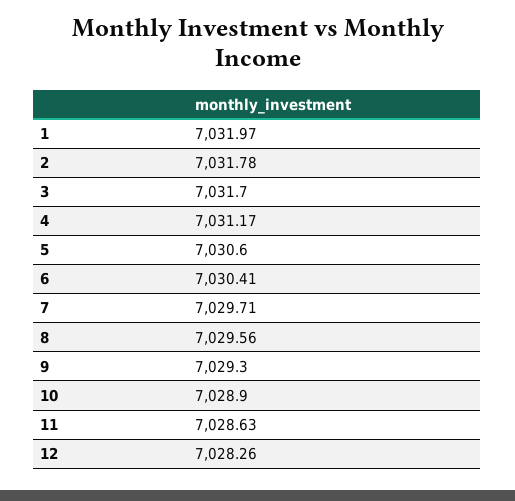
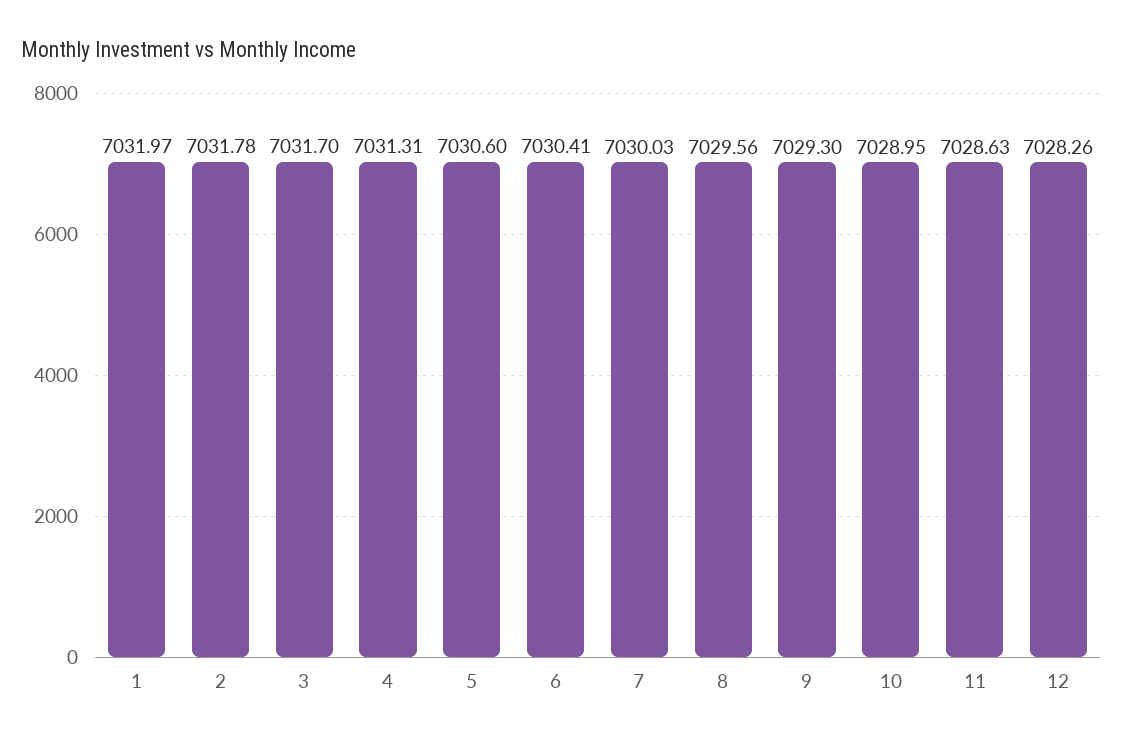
  {
    "1": 7031.97,
    "2": 7031.78,
    "3": 7031.7,
-   "4": 7031.17,
+   "4": 7031.31,
    "5": 7030.6,
    "6": 7030.41,
-   "7": 7029.71,
+   "7": 7030.03,
    "8": 7029.56,
    "9": 7029.3,
-   "10": 7028.9,
+   "10": 7028.95,
    "11": 7028.63,
    "12": 7028.26
  }

